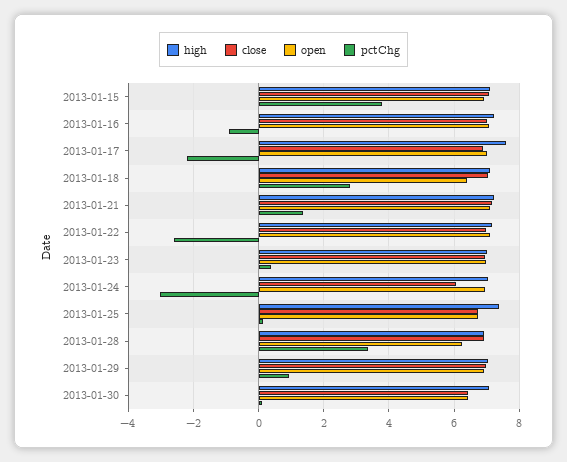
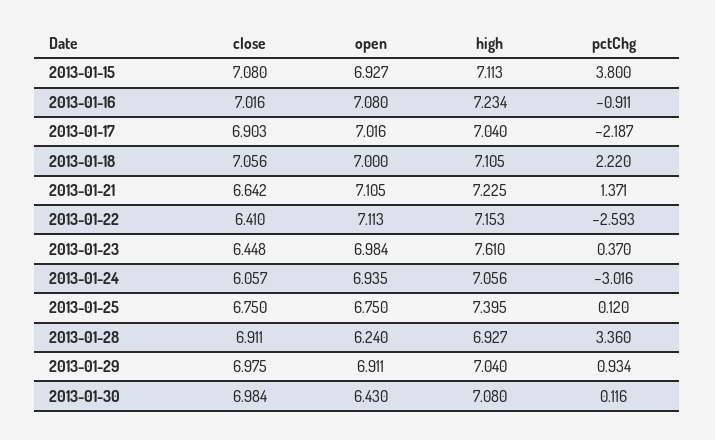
  {
    "high": {
      "2013-01-15": 7.113,
      "2013-01-16": 7.234,
-     "2013-01-17": 7.6,
+     "2013-01-17": 7.04,
      "2013-01-18": 7.105,
      "2013-01-21": 7.225,
      "2013-01-22": 7.153,
-     "2013-01-23": 7,
+     "2013-01-23": 7.61,
      "2013-01-24": 7.056,
      "2013-01-25": 7.395,
      "2013-01-28": 6.927,
      "2013-01-29": 7.04,
      "2013-01-30": 7.08
    },
    "close": {
      "2013-01-15": 7.08,
      "2013-01-16": 7.016,
      "2013-01-17": 6.903,
      "2013-01-18": 7.056,
-     "2013-01-21": 7.2,
+     "2013-01-21": 6.642,
-     "2013-01-22": 7,
+     "2013-01-22": 6.41,
-     "2013-01-23": 7,
+     "2013-01-23": 6.448,
      "2013-01-24": 6.057,
      "2013-01-25": 6.75,
      "2013-01-28": 6.911,
      "2013-01-29": 6.975,
-     "2013-01-30": 6.4
+     "2013-01-30": 6.984
    },
    "open": {
      "2013-01-15": 6.927,
      "2013-01-16": 7.08,
      "2013-01-17": 7.016,
-     "2013-01-18": 6.4,
+     "2013-01-18": 7,
      "2013-01-21": 7.105,
      "2013-01-22": 7.113,
      "2013-01-23": 6.984,
      "2013-01-24": 6.935,
      "2013-01-25": 6.75,
      "2013-01-28": 6.24,
      "2013-01-29": 6.911,
      "2013-01-30": 6.43
    },
    "pctChg": {
      "2013-01-15": 3.8,
      "2013-01-16": -0.911,
      "2013-01-17": -2.187,
-     "2013-01-18": 2.8,
+     "2013-01-18": 2.22,
      "2013-01-21": 1.371,
      "2013-01-22": -2.593,
      "2013-01-23": 0.37,
      "2013-01-24": -3.016,
      "2013-01-25": 0.12,
      "2013-01-28": 3.36,
      "2013-01-29": 0.934,
      "2013-01-30": 0.116
    }
  }

